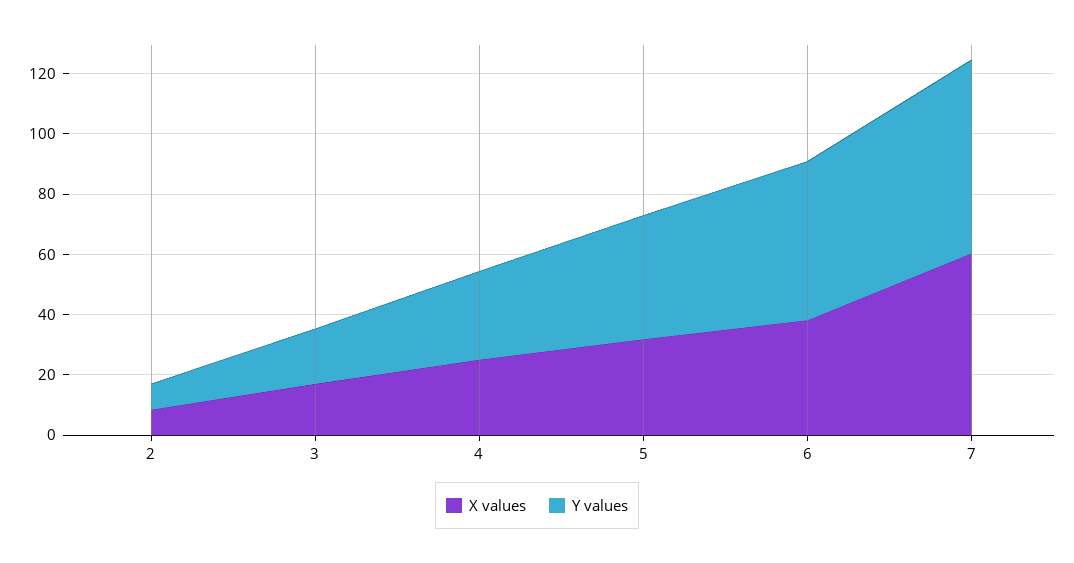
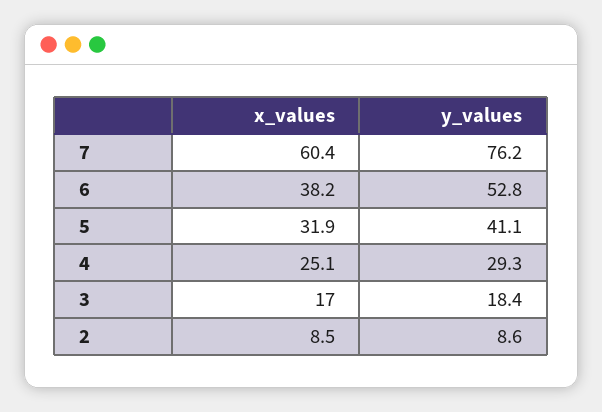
  {
    "X values": {
      "2": 8.5,
      "3": 17,
      "4": 25.1,
      "5": 31.9,
      "6": 38.2,
      "7": 60.4
    },
    "Y values": {
      "2": 8.6,
      "3": 18.4,
      "4": 29.3,
      "5": 41.1,
      "6": 52.8,
-     "7": 65
+     "7": 76.2
    }
  }

